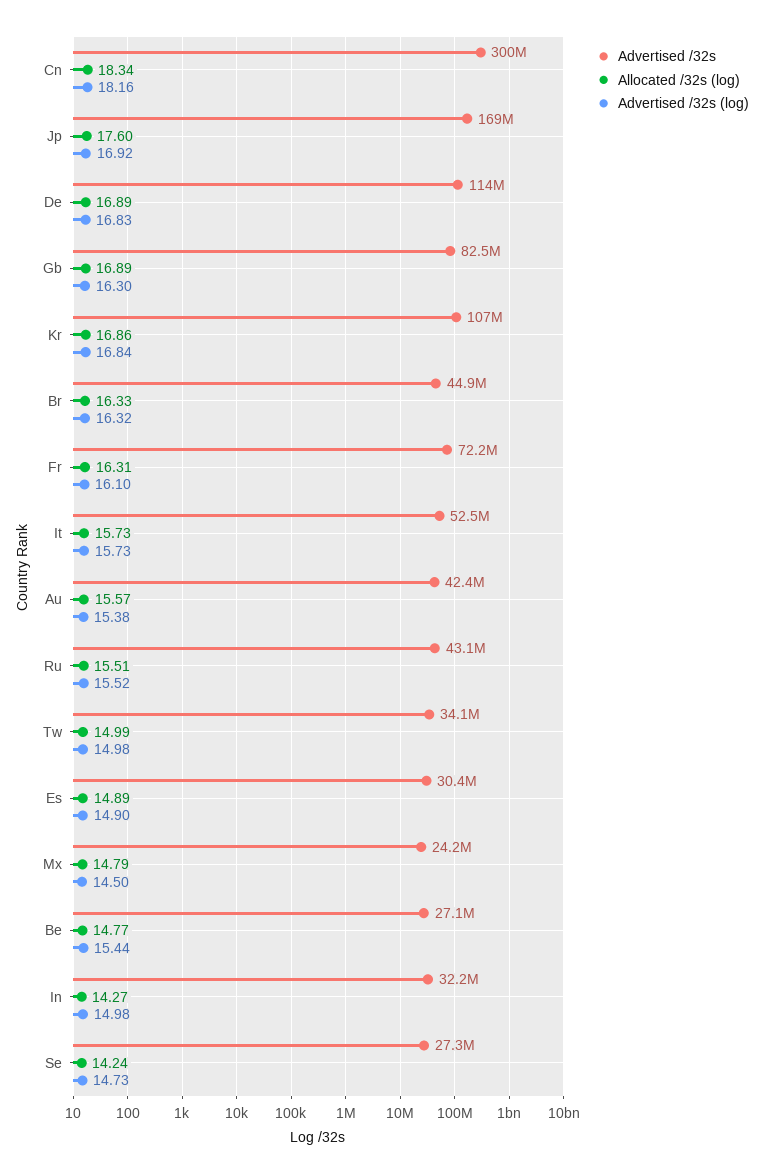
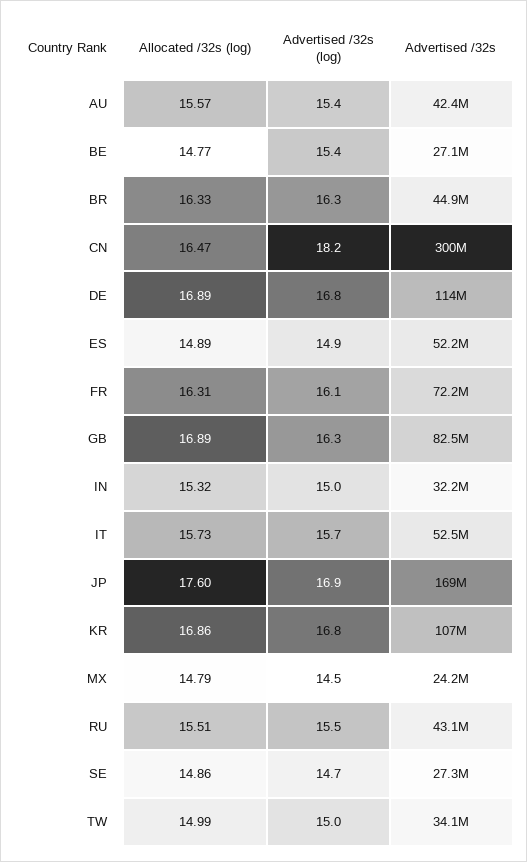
  {
    "Advertised /32s": {
      "Cn": 300000000,
      "Jp": 169000000,
      "De": 114000000,
      "Gb": 82500000,
      "Kr": 107000000,
      "Br": 44900000,
      "Fr": 72200000,
      "It": 52500000,
      "Au": 42400000,
      "Ru": 43100000,
      "Tw": 34100000,
-     "Es": 30400000,
+     "Es": 52200000,
      "Mx": 24200000,
      "Be": 27100000,
      "In": 32200000,
      "Se": 27300000
    },
    "Allocated /32s (log)": {
-     "Cn": 18.34,
+     "Cn": 16.47,
      "Jp": 17.6,
      "De": 16.89,
      "Gb": 16.89,
      "Kr": 16.86,
      "Br": 16.33,
      "Fr": 16.31,
      "It": 15.73,
      "Au": 15.57,
      "Ru": 15.51,
      "Tw": 14.99,
      "Es": 14.89,
      "Mx": 14.79,
      "Be": 14.77,
-     "In": 14.27,
+     "In": 15.32,
-     "Se": 14.24
+     "Se": 14.86
    },
    "Advertised /32s (log)": {
      "Cn": 18.16,
      "Jp": 16.92,
      "De": 16.83,
      "Gb": 16.3,
      "Kr": 16.84,
      "Br": 16.32,
      "Fr": 16.1,
      "It": 15.73,
      "Au": 15.38,
      "Ru": 15.52,
      "Tw": 14.98,
      "Es": 14.9,
      "Mx": 14.5,
      "Be": 15.44,
      "In": 14.98,
      "Se": 14.73
    }
  }

